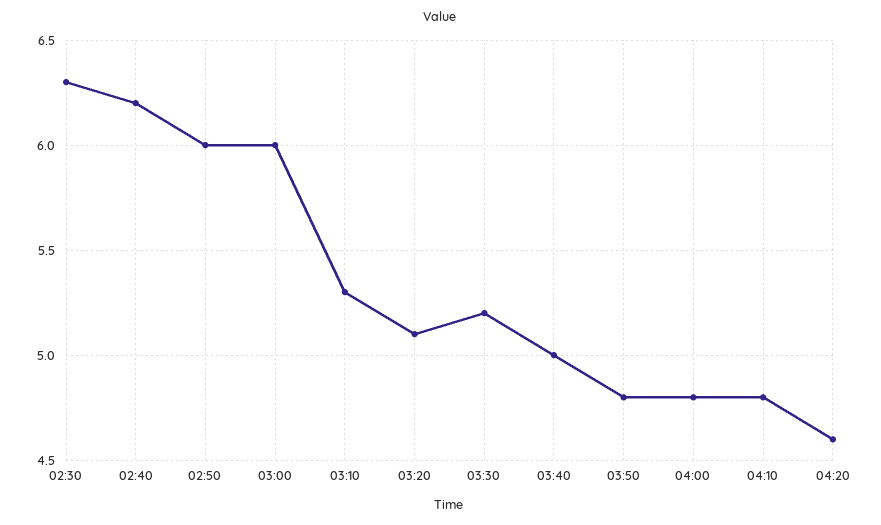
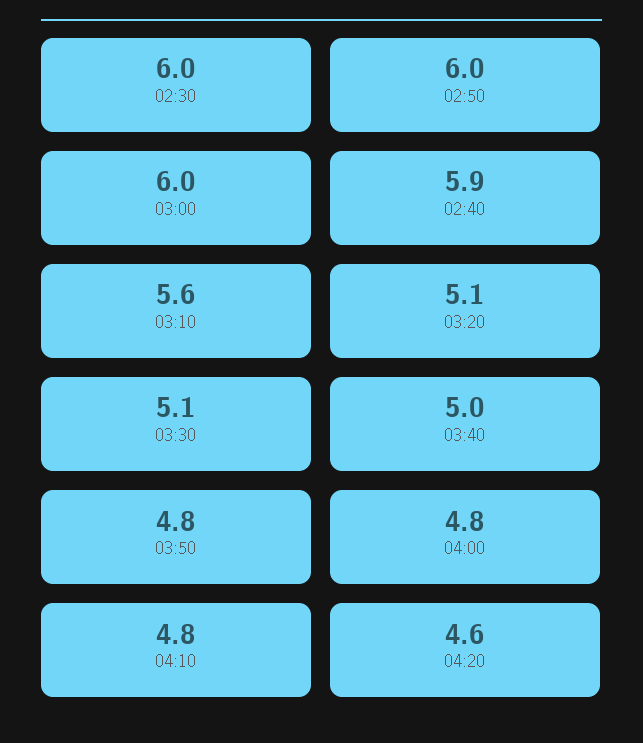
  {
-   "02:30": 6.3,
+   "02:30": 6,
-   "02:40": 6.2,
+   "02:40": 5.9,
    "02:50": 6,
    "03:00": 6,
-   "03:10": 5.3,
+   "03:10": 5.6,
    "03:20": 5.1,
-   "03:30": 5.2,
+   "03:30": 5.1,
    "03:40": 5,
    "03:50": 4.8,
    "04:00": 4.8,
    "04:10": 4.8,
    "04:20": 4.6
  }

